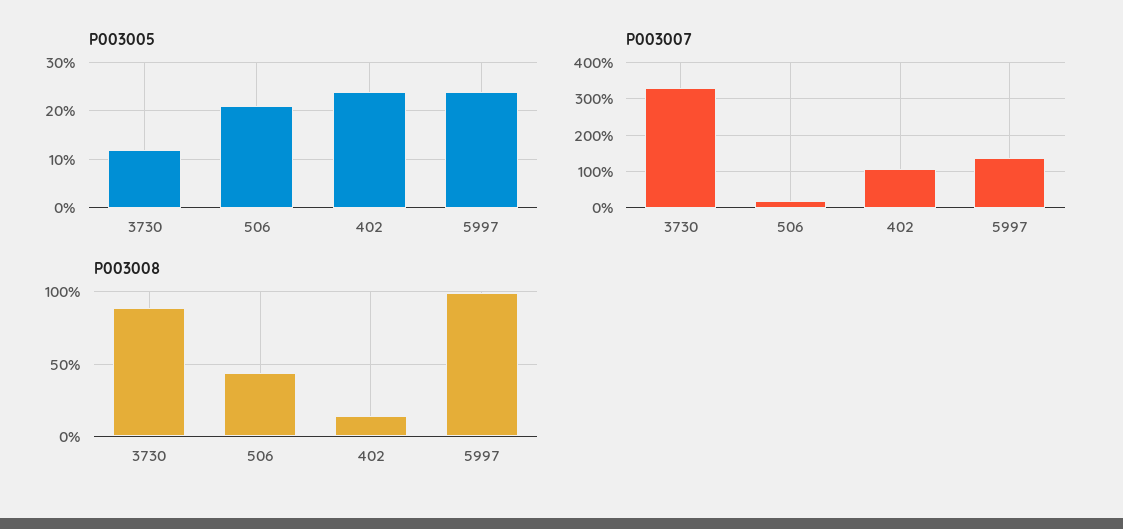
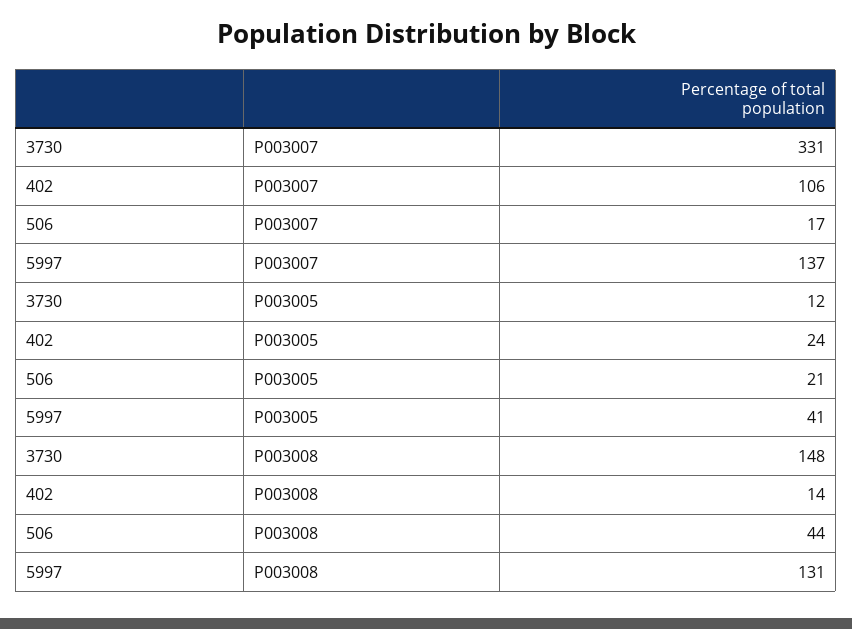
  {
    "P003005": {
      "3730": 12,
      "506": 21,
      "402": 24,
-     "5997": 25
+     "5997": 41
    },
    "P003007": {
      "3730": 331,
      "506": 17,
      "402": 106,
      "5997": 137
    },
    "P003008": {
-     "3730": 90,
+     "3730": 148,
      "506": 44,
      "402": 14,
-     "5997": 100
+     "5997": 131
    }
  }

